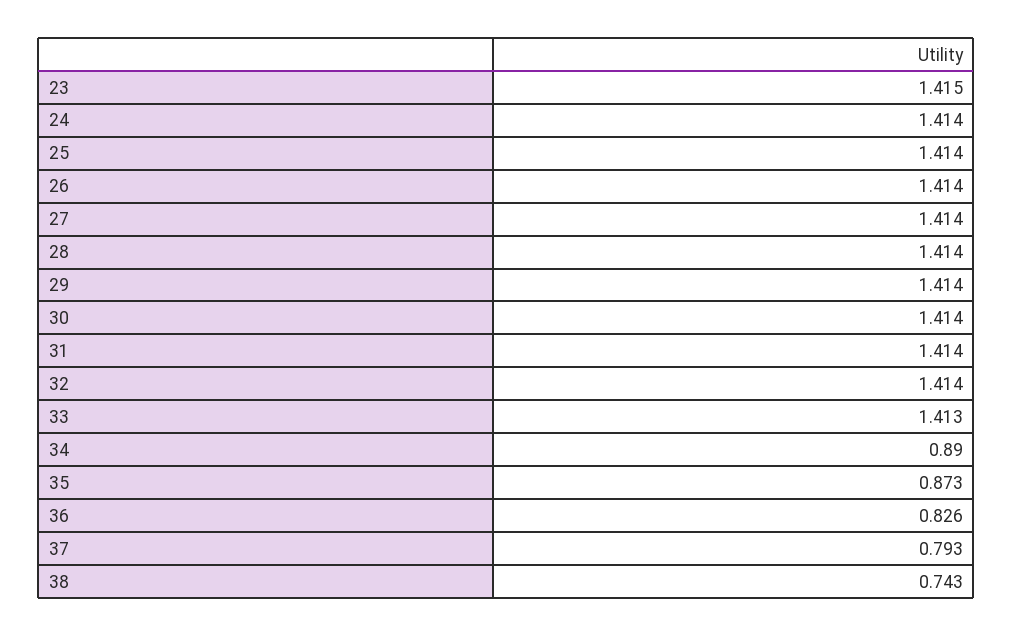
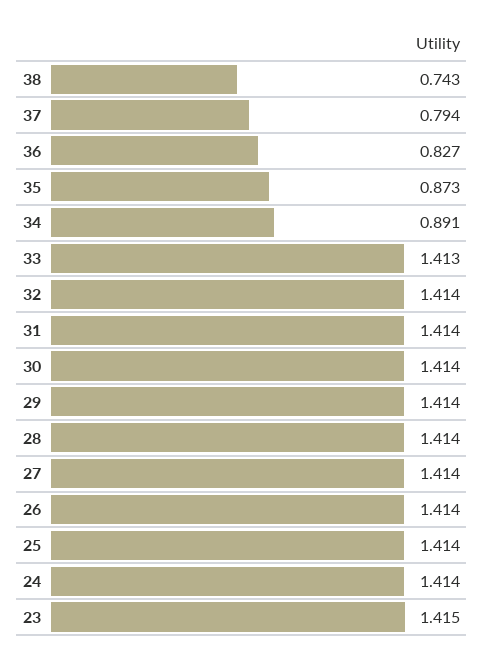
  {
    "23": 1.415,
    "24": 1.414,
    "25": 1.414,
    "26": 1.414,
    "27": 1.414,
    "28": 1.414,
    "29": 1.414,
    "30": 1.414,
    "31": 1.414,
    "32": 1.414,
    "33": 1.413,
-   "34": 0.89,
+   "34": 0.891,
    "35": 0.873,
-   "36": 0.826,
+   "36": 0.827,
-   "37": 0.793,
+   "37": 0.794,
    "38": 0.743
  }

